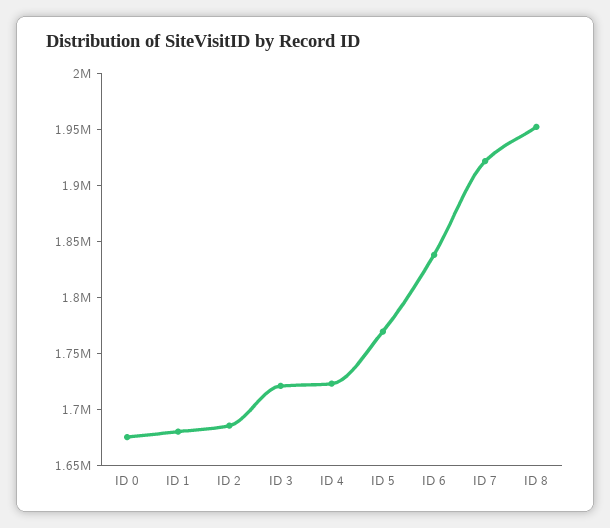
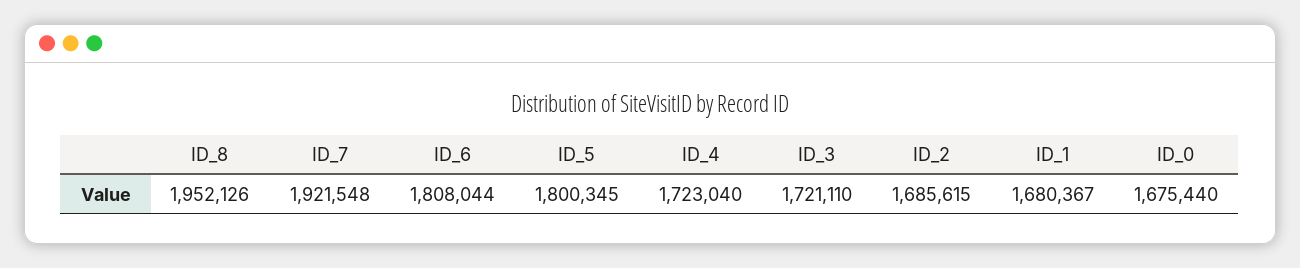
  {
    "ID 0": 1675440,
    "ID 1": 1680367,
    "ID 2": 1685615,
    "ID 3": 1721110,
    "ID 4": 1723040,
-   "ID 5": 1770000,
+   "ID 5": 1800345,
-   "ID 6": 1840000,
+   "ID 6": 1808044,
    "ID 7": 1921548,
    "ID 8": 1952126
  }

